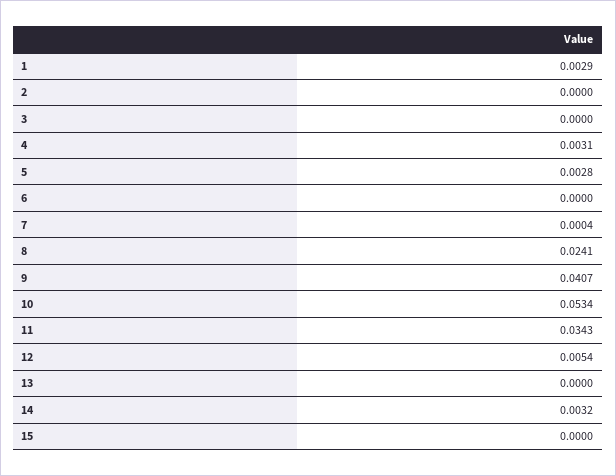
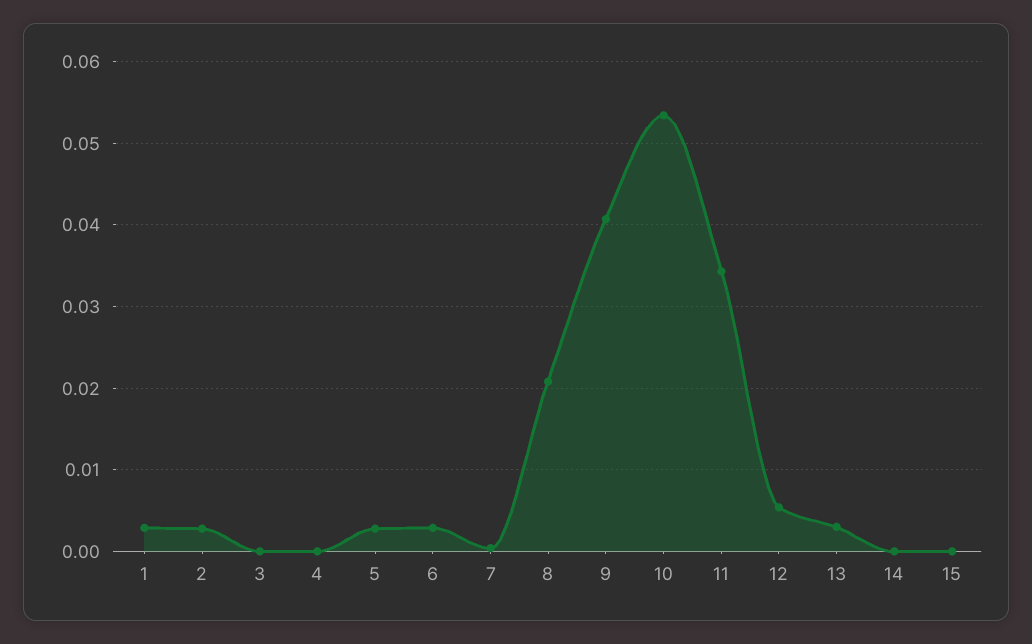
  {
    "1": 0.0029,
-   "2": 0,
+   "2": 0.003,
    "3": 0,
-   "4": 0.0031,
+   "4": 0,
    "5": 0.0028,
-   "6": 0,
+   "6": 0.003,
    "7": 0.0004,
-   "8": 0.0241,
+   "8": 0.021,
    "9": 0.0407,
    "10": 0.0534,
    "11": 0.0343,
    "12": 0.0054,
-   "13": 0,
+   "13": 0.003,
-   "14": 0.0032,
+   "14": 0,
    "15": 0
  }

